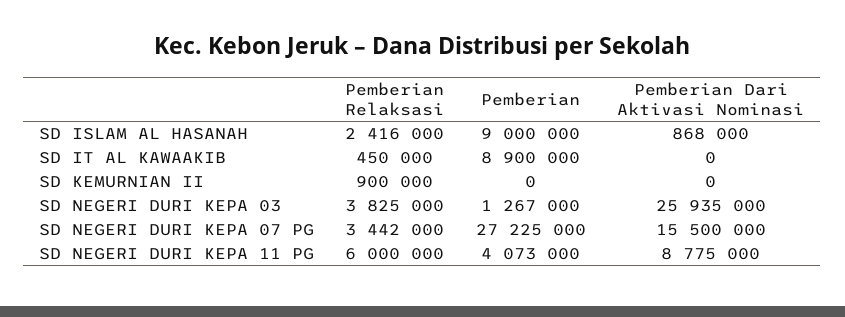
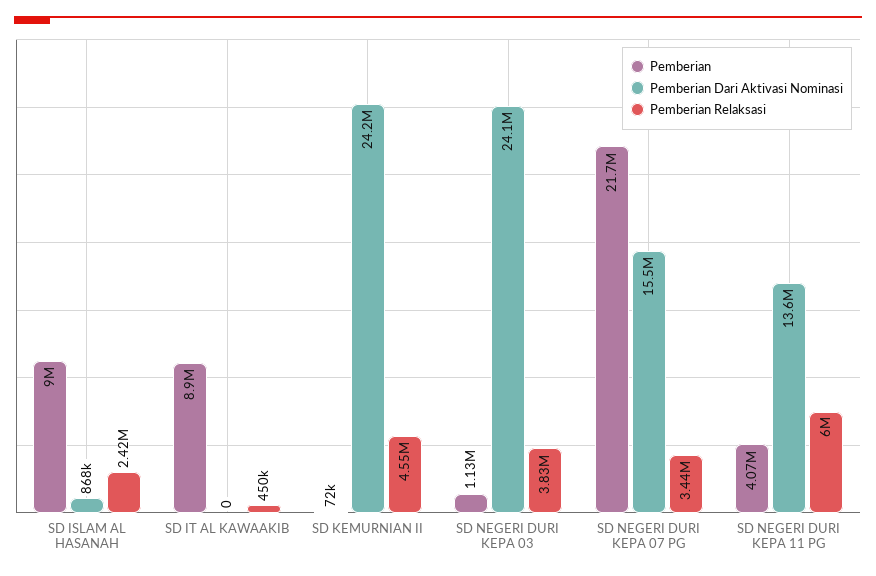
  {
    "Pemberian Relaksasi": {
      "SD ISLAM AL HASANAH": 2416000,
      "SD IT AL KAWAAKIB": 450000,
-     "SD KEMURNIAN II": 900000,
+     "SD KEMURNIAN II": 4550000,
      "SD NEGERI DURI KEPA 03": 3825000,
      "SD NEGERI DURI KEPA 07 PG": 3442000,
      "SD NEGERI DURI KEPA 11 PG": 6000000
    },
    "Pemberian": {
      "SD ISLAM AL HASANAH": 9000000,
      "SD IT AL KAWAAKIB": 8900000,
-     "SD KEMURNIAN II": 0,
+     "SD KEMURNIAN II": 72000,
-     "SD NEGERI DURI KEPA 03": 1267000,
+     "SD NEGERI DURI KEPA 03": 1130000,
-     "SD NEGERI DURI KEPA 07 PG": 27225000,
+     "SD NEGERI DURI KEPA 07 PG": 21700000,
      "SD NEGERI DURI KEPA 11 PG": 4073000
    },
    "Pemberian Dari Aktivasi Nominasi": {
      "SD ISLAM AL HASANAH": 868000,
      "SD IT AL KAWAAKIB": 0,
-     "SD KEMURNIAN II": 0,
+     "SD KEMURNIAN II": 24200000,
-     "SD NEGERI DURI KEPA 03": 25935000,
+     "SD NEGERI DURI KEPA 03": 24100000,
      "SD NEGERI DURI KEPA 07 PG": 15500000,
-     "SD NEGERI DURI KEPA 11 PG": 8775000
+     "SD NEGERI DURI KEPA 11 PG": 13600000
    }
  }

